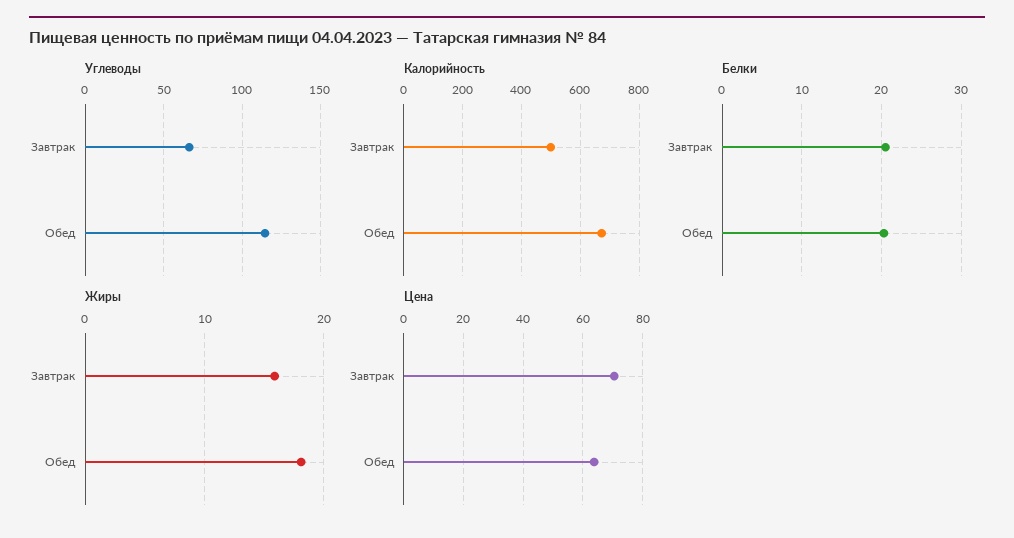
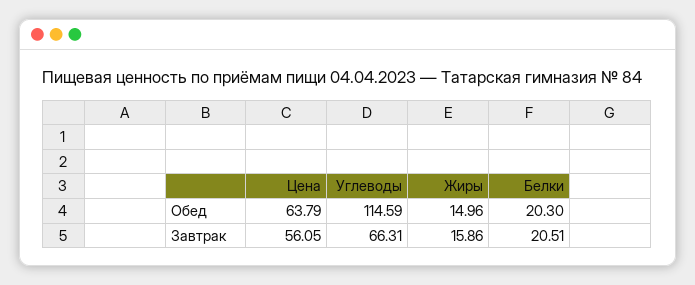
  {
    "Углеводы": {
      "Завтрак": 66.31,
      "Обед": 114.59
    },
-   "Калорийность": {
-     "Завтрак": 500,
-     "Обед": 675
-   },
    "Белки": {
      "Завтрак": 20.51,
      "Обед": 20.3
    },
    "Жиры": {
      "Завтрак": 15.86,
-     "Обед": 18
+     "Обед": 14.96
    },
    "Цена": {
-     "Завтрак": 70,
+     "Завтрак": 56.05,
      "Обед": 63.79
    }
  }

